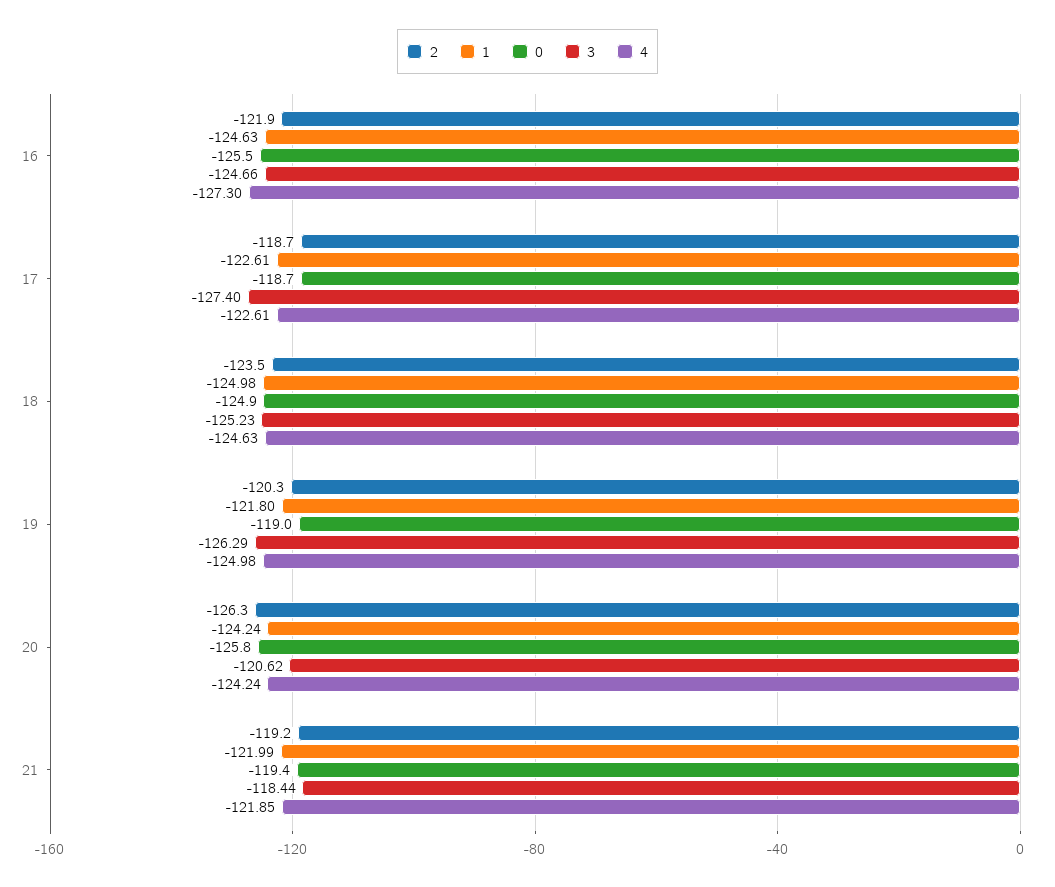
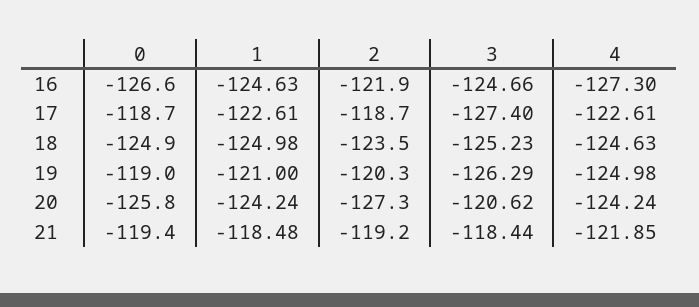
  {
    "2": {
      "16": -121.9,
      "17": -118.7,
      "18": -123.5,
      "19": -120.3,
-     "20": -126.3,
+     "20": -127.3,
      "21": -119.2
    },
    "1": {
      "16": -124.63,
      "17": -122.61,
      "18": -124.98,
-     "19": -121.8,
+     "19": -121,
      "20": -124.24,
-     "21": -121.99
+     "21": -118.48
    },
    "0": {
-     "16": -125.5,
+     "16": -126.6,
      "17": -118.7,
      "18": -124.9,
      "19": -119,
      "20": -125.8,
      "21": -119.4
    },
    "3": {
      "16": -124.66,
      "17": -127.4,
      "18": -125.23,
      "19": -126.29,
      "20": -120.62,
      "21": -118.44
    },
    "4": {
      "16": -127.3,
      "17": -122.61,
      "18": -124.63,
      "19": -124.98,
      "20": -124.24,
      "21": -121.85
    }
  }

